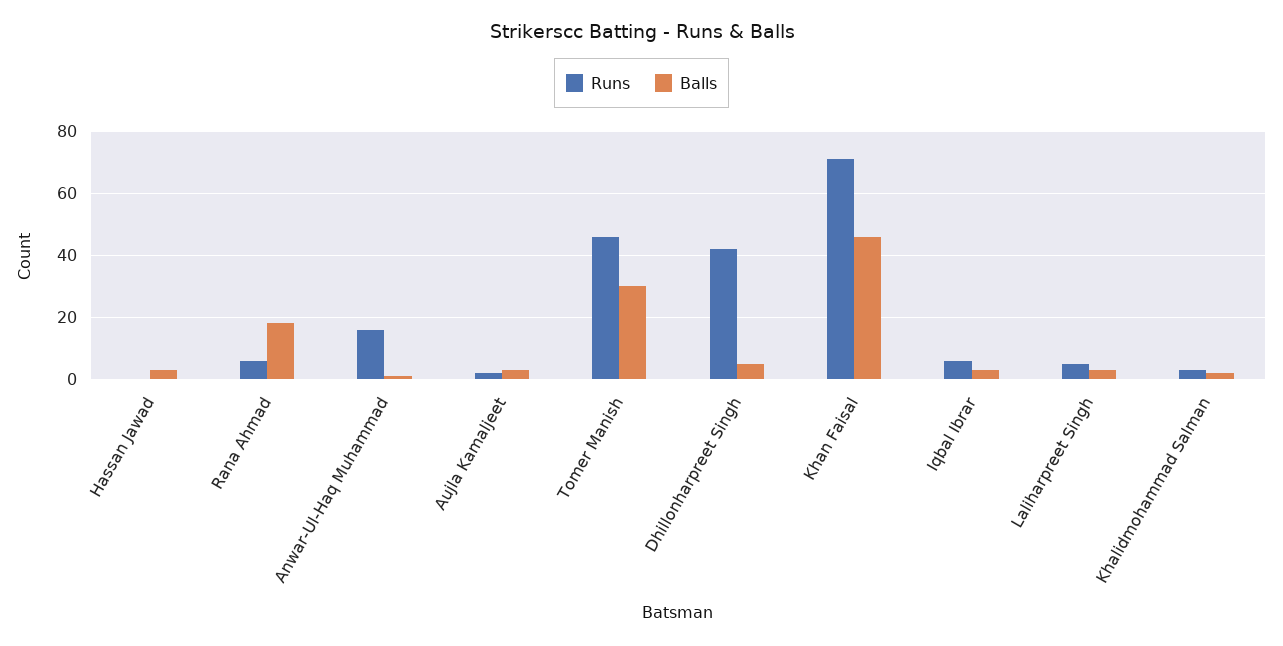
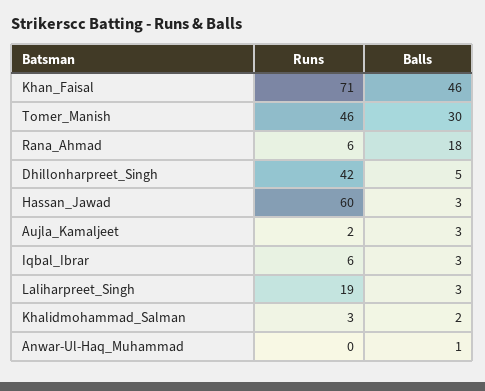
  {
    "Runs": {
-     "Hassan Jawad": 0,
+     "Hassan Jawad": 60,
      "Rana Ahmad": 6,
-     "Anwar-Ul-Haq Muhammad": 15,
+     "Anwar-Ul-Haq Muhammad": 0,
      "Aujla Kamaljeet": 2,
      "Tomer Manish": 46,
      "Dhillonharpreet Singh": 42,
      "Khan Faisal": 71,
      "Iqbal Ibrar": 6,
-     "Laliharpreet Singh": 5,
+     "Laliharpreet Singh": 19,
      "Khalidmohammad Salman": 3
    },
    "Balls": {
      "Hassan Jawad": 3,
      "Rana Ahmad": 18,
      "Anwar-Ul-Haq Muhammad": 1,
      "Aujla Kamaljeet": 3,
      "Tomer Manish": 30,
      "Dhillonharpreet Singh": 5,
      "Khan Faisal": 46,
      "Iqbal Ibrar": 3,
      "Laliharpreet Singh": 3,
      "Khalidmohammad Salman": 2
    }
  }

